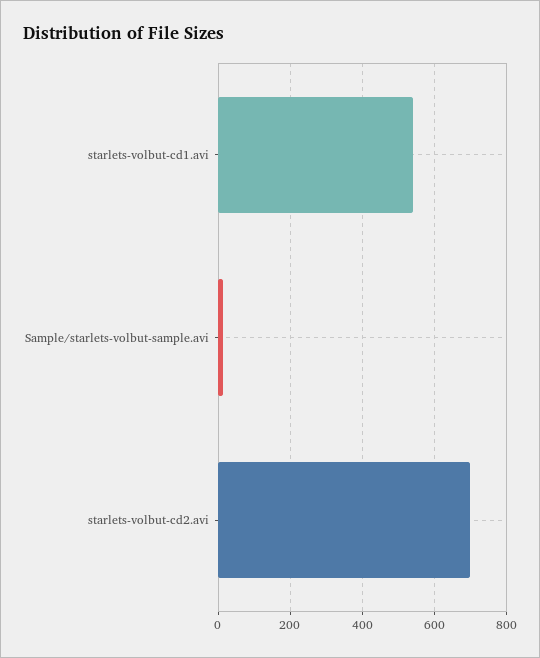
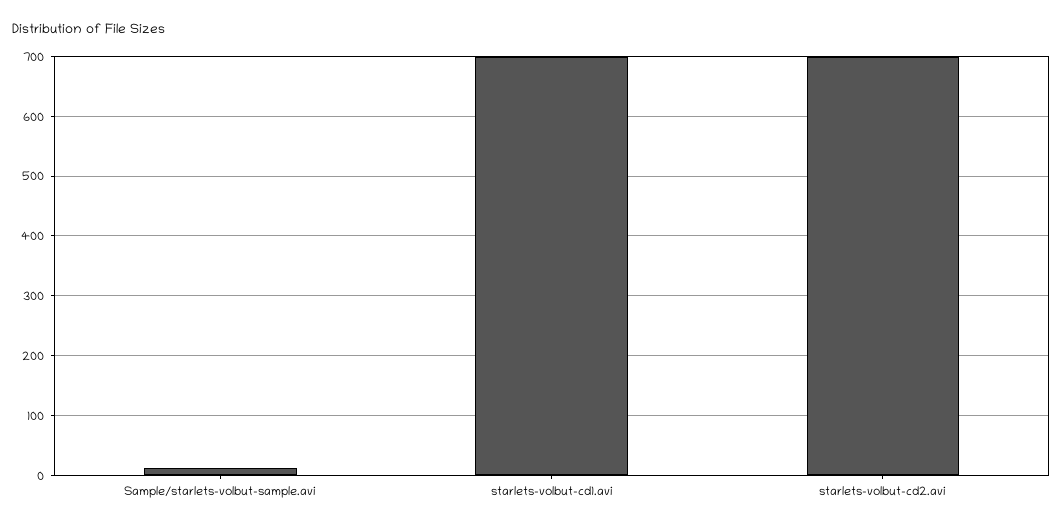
  {
-   "starlets-volbut-cd1.avi": 540,
+   "starlets-volbut-cd1.avi": 700,
    "Sample/starlets-volbut-sample.avi": 20,
    "starlets-volbut-cd2.avi": 700
  }

